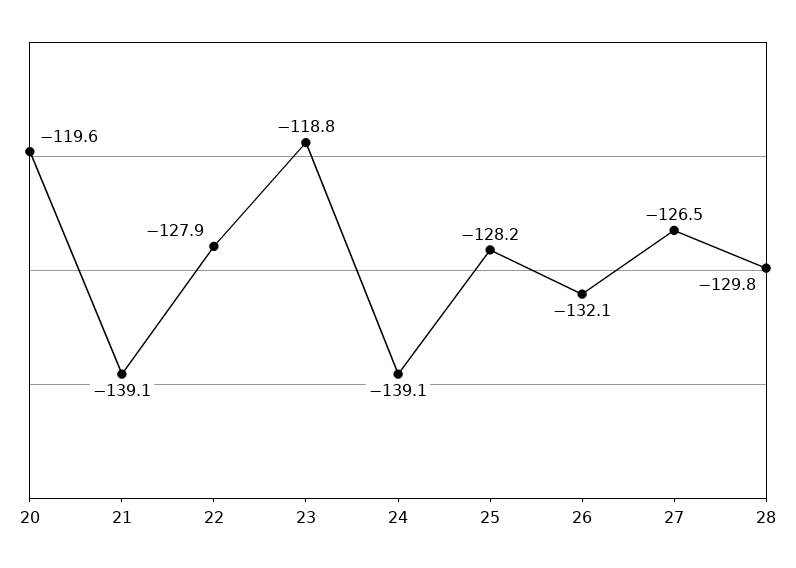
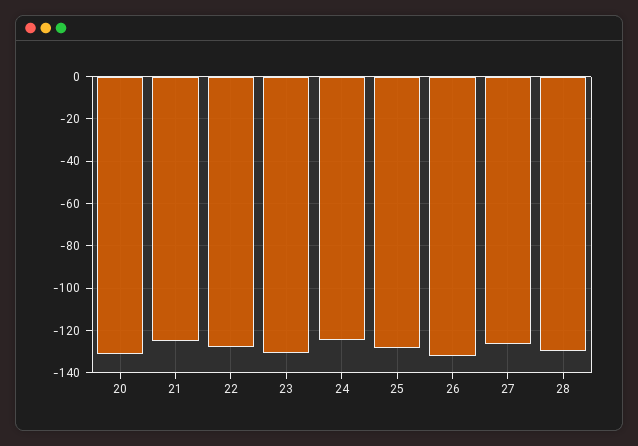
  {
-   "20": -119.6,
+   "20": -130,
-   "21": -139.1,
+   "21": -125,
    "22": -127.9,
-   "23": -118.8,
+   "23": -130,
-   "24": -139.1,
+   "24": -125,
    "25": -128.2,
    "26": -132.1,
    "27": -126.5,
    "28": -129.8
  }

